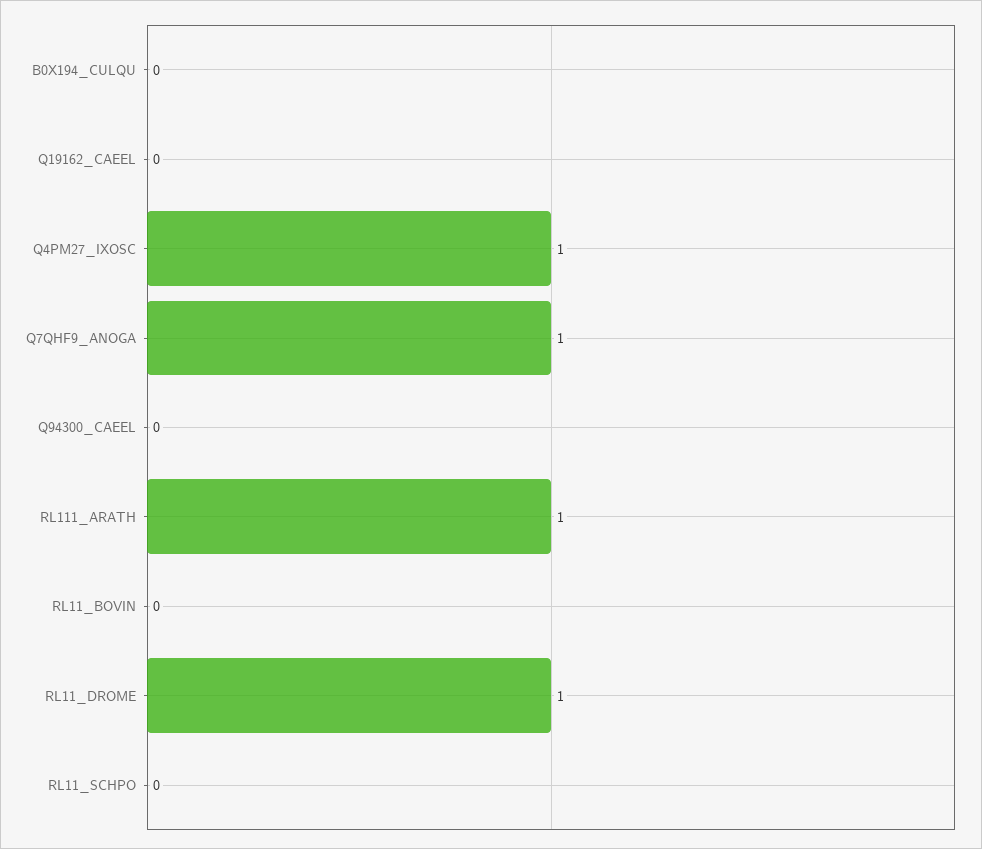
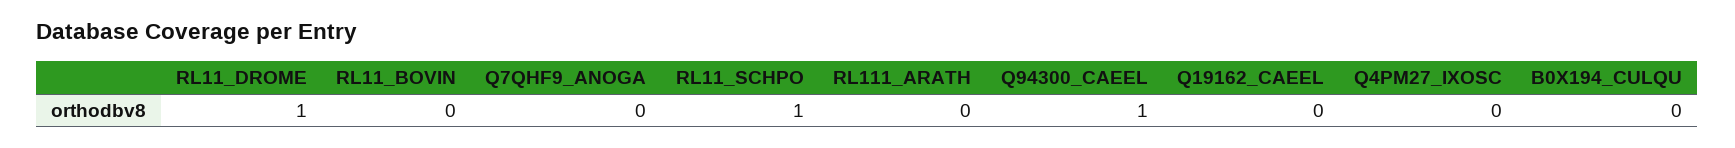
  {
    "B0X194_CULQU": 0,
    "Q19162_CAEEL": 0,
-   "Q4PM27_IXOSC": 1,
+   "Q4PM27_IXOSC": 0,
-   "Q7QHF9_ANOGA": 1,
+   "Q7QHF9_ANOGA": 0,
-   "Q94300_CAEEL": 0,
+   "Q94300_CAEEL": 1,
-   "RL111_ARATH": 1,
+   "RL111_ARATH": 0,
    "RL11_BOVIN": 0,
    "RL11_DROME": 1,
-   "RL11_SCHPO": 0
+   "RL11_SCHPO": 1
  }

